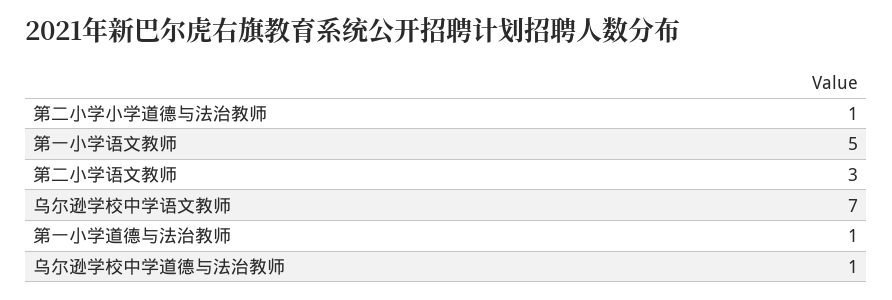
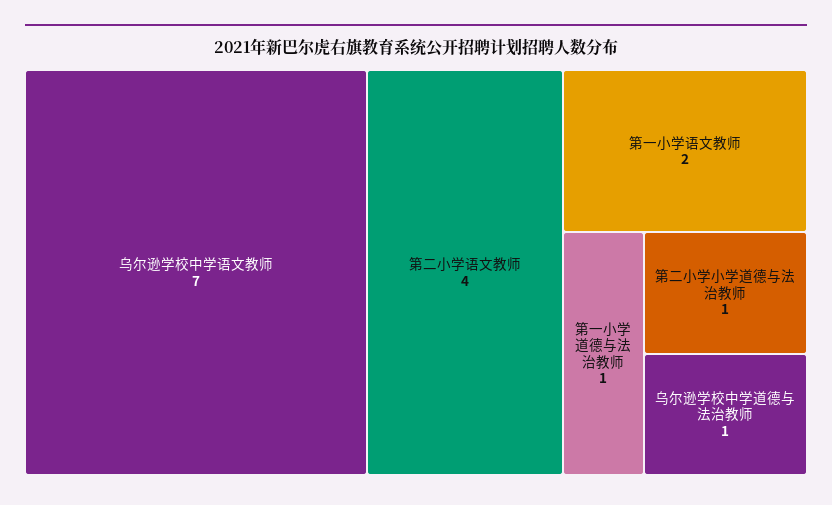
  {
    "第二小学小学道德与法治教师": 1,
-   "第一小学语文教师": 5,
+   "第一小学语文教师": 2,
-   "第二小学语文教师": 3,
+   "第二小学语文教师": 4,
    "乌尔逊学校中学语文教师": 7,
    "第一小学道德与法治教师": 1,
    "乌尔逊学校中学道德与法治教师": 1
  }

